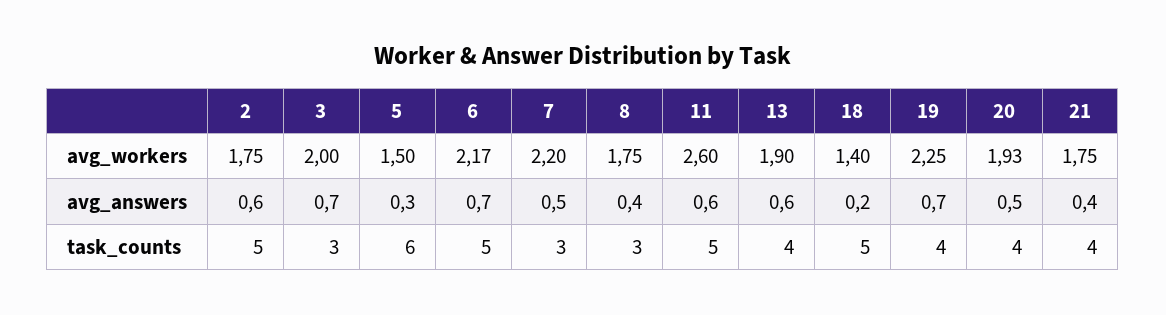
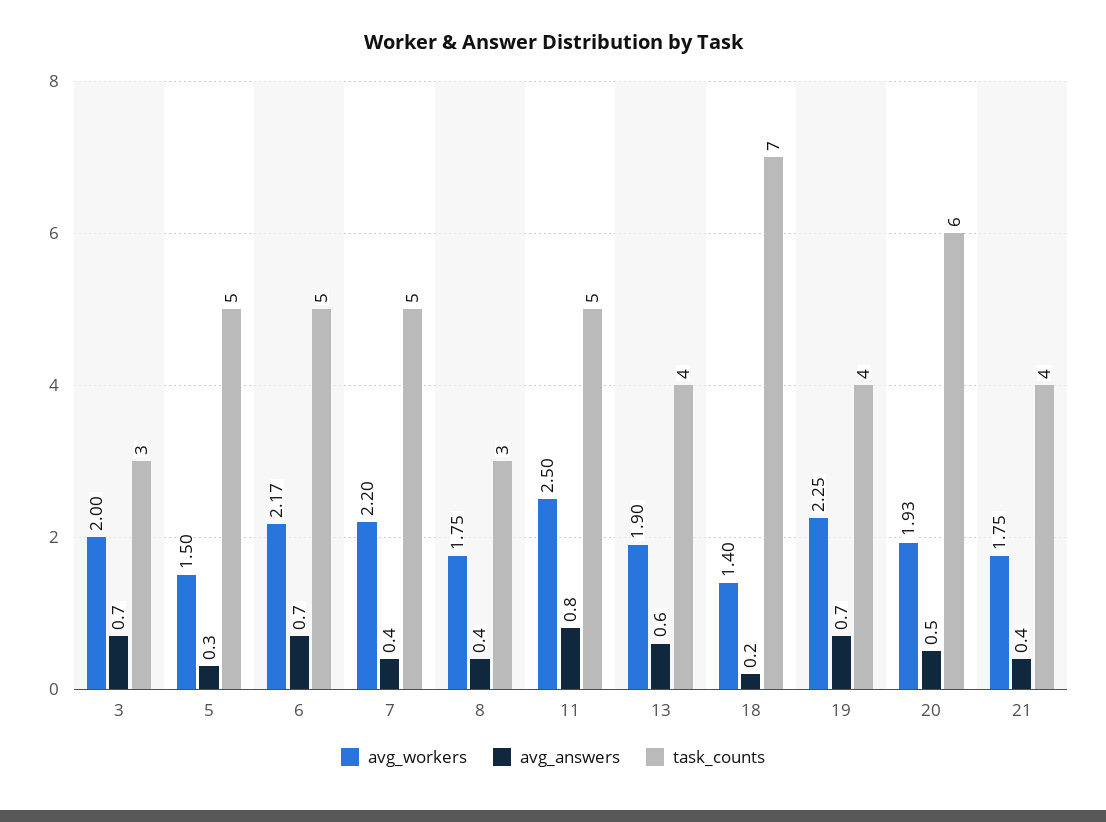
  {
    "avg_workers": {
-     "2": 1.75,
      "3": 2,
      "5": 1.5,
      "6": 2.17,
      "7": 2.2,
      "8": 1.75,
-     "11": 2.6,
+     "11": 2.5,
      "13": 1.9,
      "18": 1.4,
      "19": 2.25,
      "20": 1.93,
      "21": 1.75
    },
    "avg_answers": {
-     "2": 0.6,
      "3": 0.7,
      "5": 0.3,
      "6": 0.7,
-     "7": 0.5,
+     "7": 0.4,
      "8": 0.4,
-     "11": 0.6,
+     "11": 0.8,
      "13": 0.6,
      "18": 0.2,
      "19": 0.7,
      "20": 0.5,
      "21": 0.4
    },
    "task_counts": {
-     "2": 5,
      "3": 3,
-     "5": 6,
+     "5": 5,
      "6": 5,
-     "7": 3,
+     "7": 5,
      "8": 3,
      "11": 5,
      "13": 4,
-     "18": 5,
+     "18": 7,
      "19": 4,
-     "20": 4,
+     "20": 6,
      "21": 4
    }
  }

